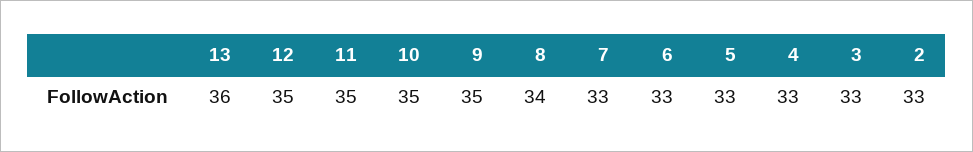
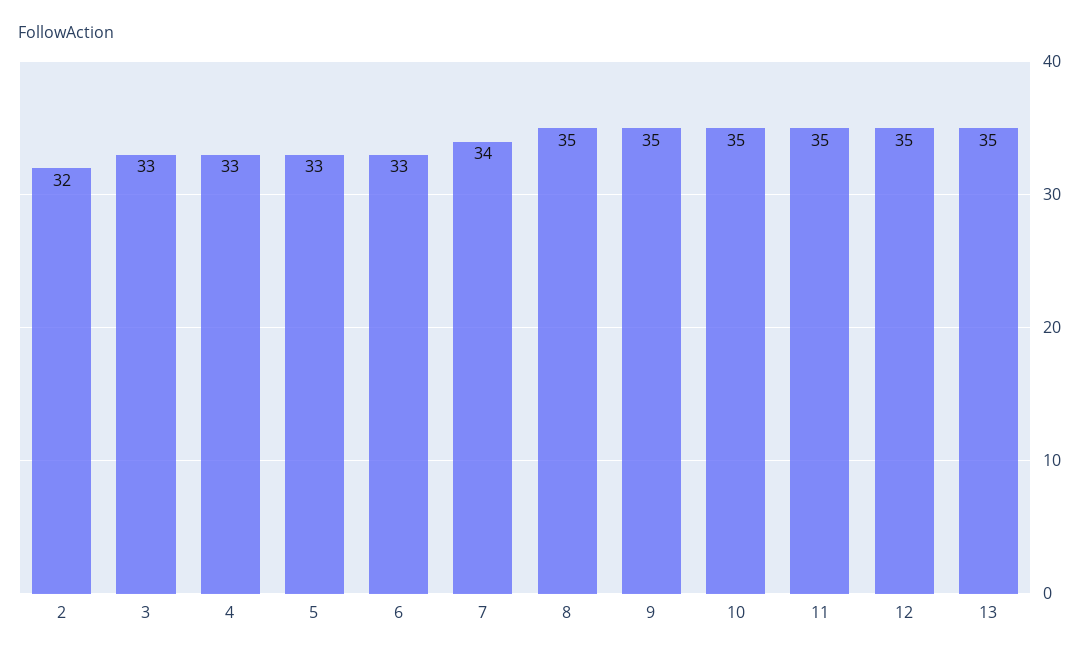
  {
-   "13": 36,
+   "13": 35,
    "12": 35,
    "11": 35,
    "10": 35,
    "9": 35,
-   "8": 34,
+   "8": 35,
-   "7": 33,
+   "7": 34,
    "6": 33,
    "5": 33,
    "4": 33,
    "3": 33,
-   "2": 33
+   "2": 32
  }

